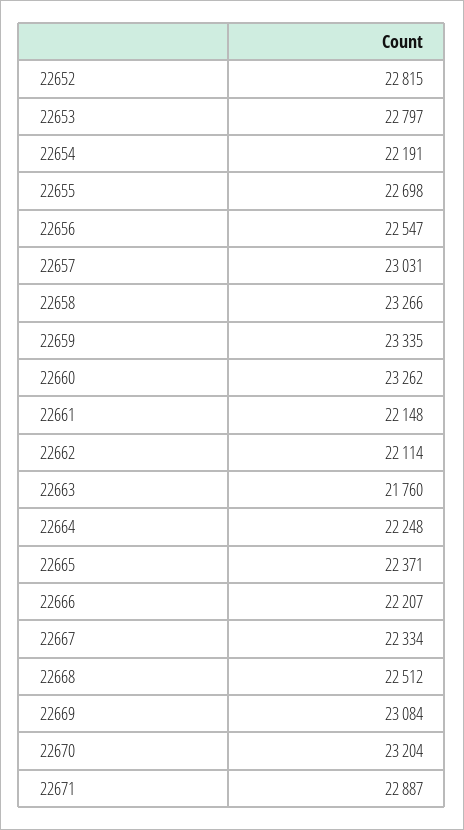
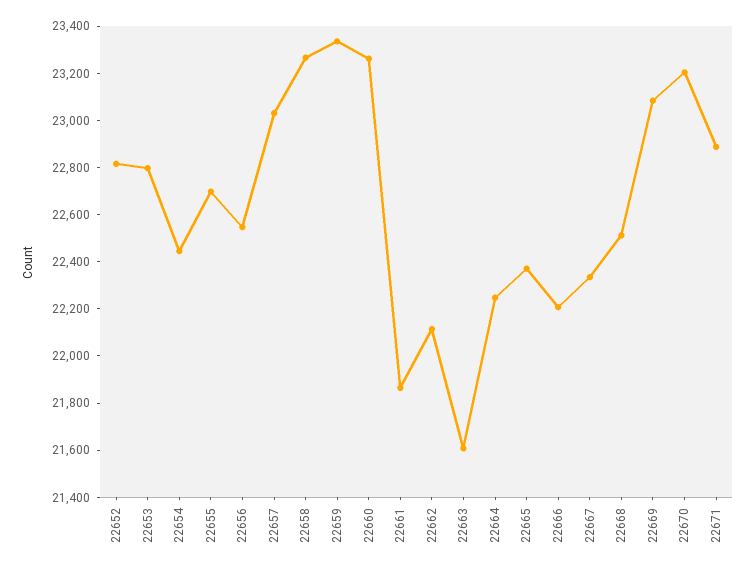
  {
    "22652": 22815,
    "22653": 22797,
-   "22654": 22191,
+   "22654": 22450,
    "22655": 22698,
    "22656": 22547,
    "22657": 23031,
    "22658": 23266,
    "22659": 23335,
    "22660": 23262,
-   "22661": 22148,
+   "22661": 21850,
    "22662": 22114,
-   "22663": 21760,
+   "22663": 21600,
    "22664": 22248,
    "22665": 22371,
    "22666": 22207,
    "22667": 22334,
    "22668": 22512,
    "22669": 23084,
    "22670": 23204,
    "22671": 22887
  }

